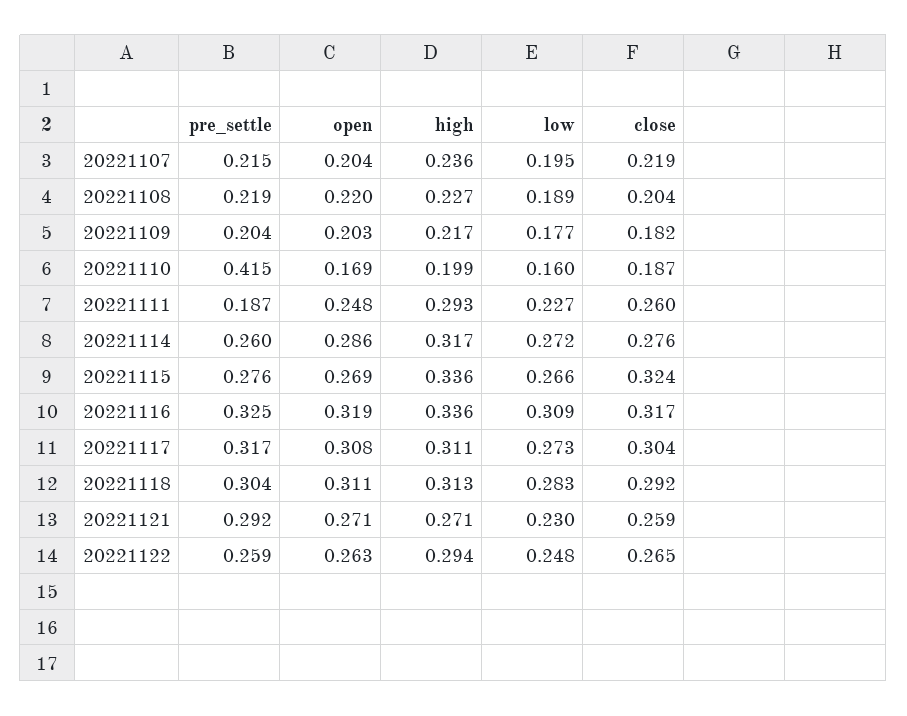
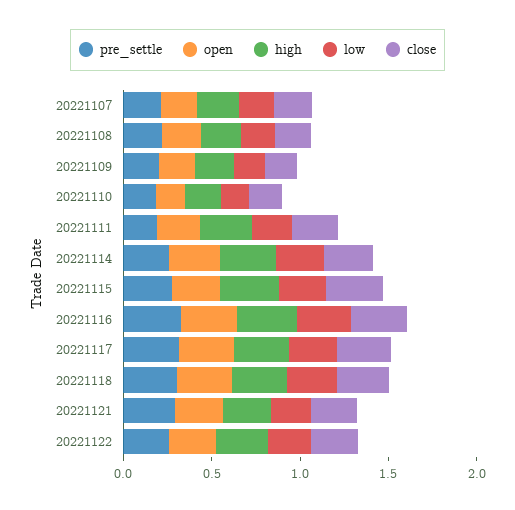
  {
    "pre_settle": {
      "20221107": 0.215,
      "20221108": 0.219,
      "20221109": 0.204,
-     "20221110": 0.415,
+     "20221110": 0.2,
      "20221111": 0.187,
      "20221114": 0.26,
      "20221115": 0.276,
      "20221116": 0.325,
      "20221117": 0.317,
      "20221118": 0.304,
      "20221121": 0.292,
      "20221122": 0.259
    },
    "open": {
      "20221107": 0.204,
      "20221108": 0.22,
      "20221109": 0.203,
      "20221110": 0.169,
      "20221111": 0.248,
      "20221114": 0.286,
      "20221115": 0.269,
      "20221116": 0.319,
      "20221117": 0.308,
      "20221118": 0.311,
      "20221121": 0.271,
      "20221122": 0.263
    },
    "high": {
      "20221107": 0.236,
      "20221108": 0.227,
      "20221109": 0.217,
      "20221110": 0.199,
      "20221111": 0.293,
      "20221114": 0.317,
      "20221115": 0.336,
      "20221116": 0.336,
      "20221117": 0.311,
      "20221118": 0.313,
      "20221121": 0.271,
      "20221122": 0.294
    },
    "low": {
      "20221107": 0.195,
      "20221108": 0.189,
      "20221109": 0.177,
      "20221110": 0.16,
      "20221111": 0.227,
      "20221114": 0.272,
      "20221115": 0.266,
      "20221116": 0.309,
      "20221117": 0.273,
      "20221118": 0.283,
      "20221121": 0.23,
      "20221122": 0.248
    },
    "close": {
      "20221107": 0.219,
      "20221108": 0.204,
      "20221109": 0.182,
      "20221110": 0.187,
      "20221111": 0.26,
      "20221114": 0.276,
      "20221115": 0.324,
      "20221116": 0.317,
      "20221117": 0.304,
      "20221118": 0.292,
      "20221121": 0.259,
      "20221122": 0.265
    }
  }

